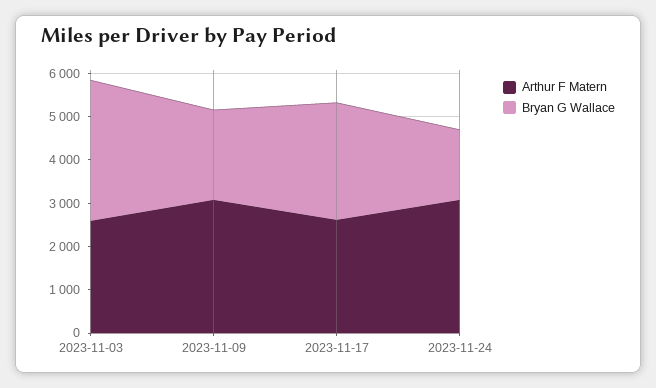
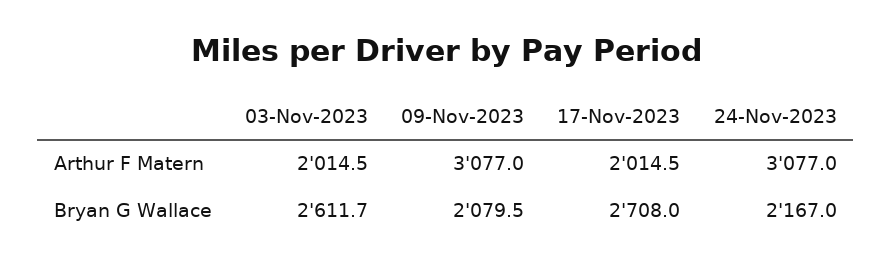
  {
    "Arthur F Matern": {
-     "2023-11-03": 2600,
+     "2023-11-03": 2014.5,
      "2023-11-09": 3077,
-     "2023-11-17": 2600,
+     "2023-11-17": 2014.5,
      "2023-11-24": 3077
    },
    "Bryan G Wallace": {
-     "2023-11-03": 3200,
+     "2023-11-03": 2611.7,
      "2023-11-09": 2079.5,
      "2023-11-17": 2708,
-     "2023-11-24": 1600
+     "2023-11-24": 2167
    }
  }

